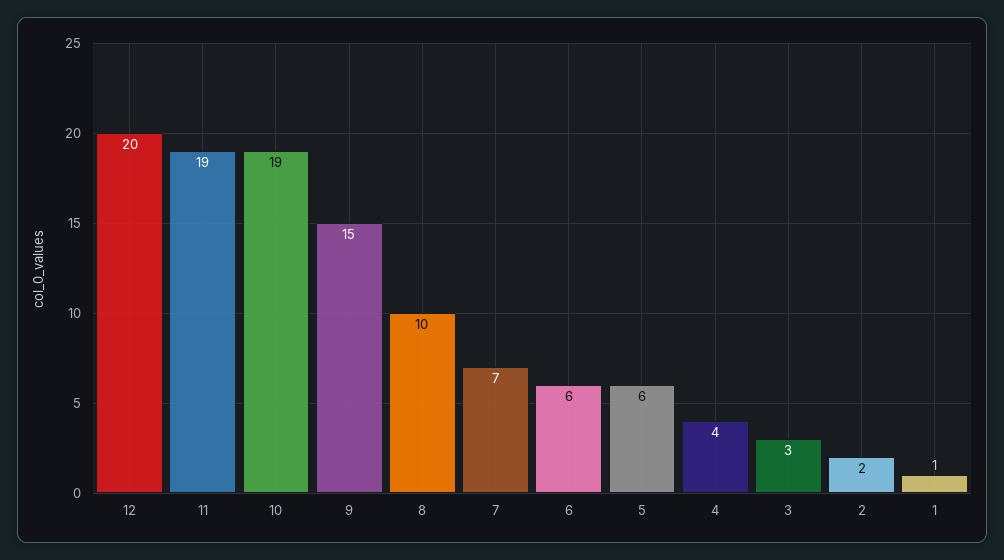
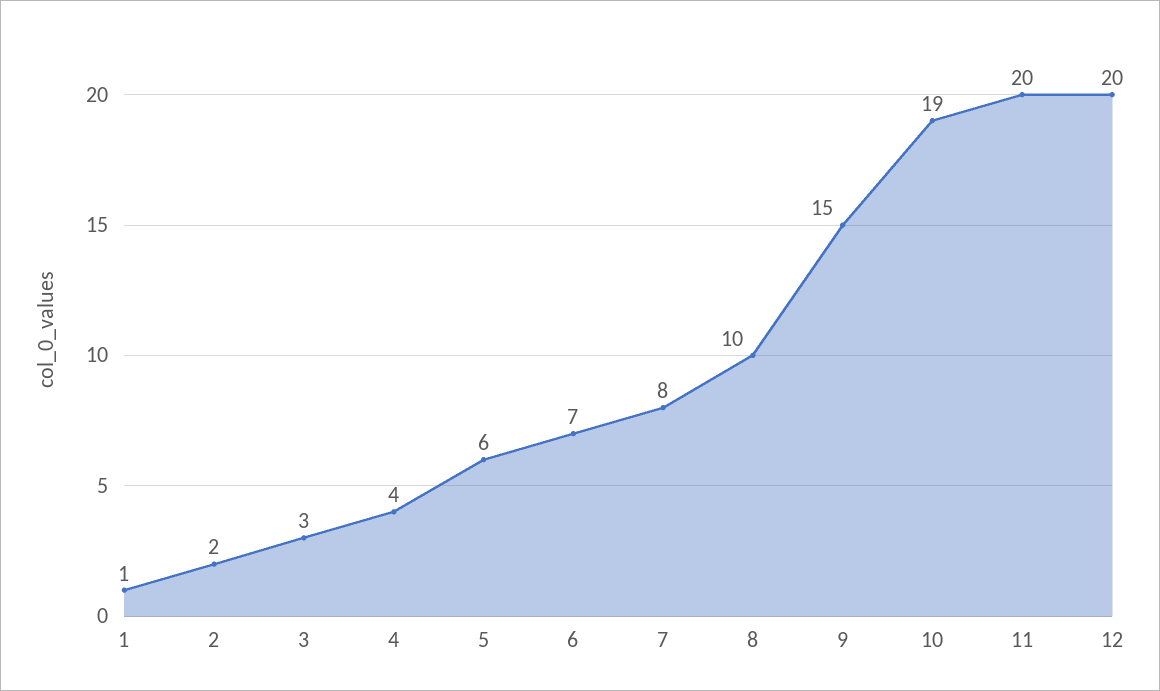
  {
    "12": 20,
-   "11": 19,
+   "11": 20,
    "10": 19,
    "9": 15,
    "8": 10,
-   "7": 7,
+   "7": 8,
-   "6": 6,
+   "6": 7,
    "5": 6,
    "4": 4,
    "3": 3,
    "2": 2,
    "1": 1
  }

